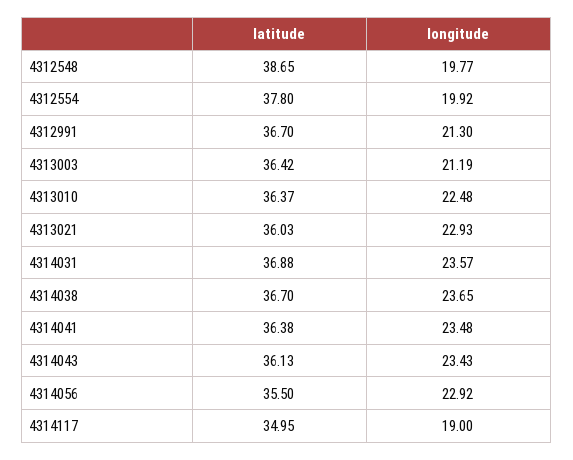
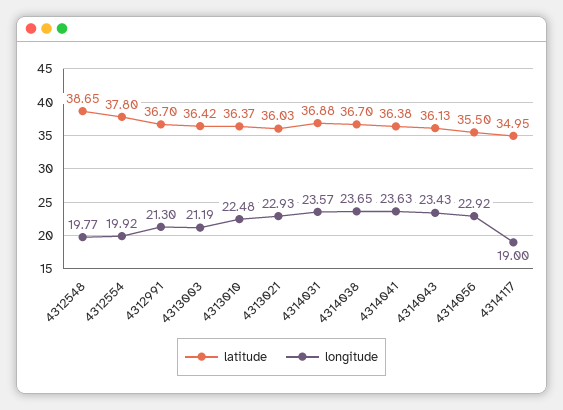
  {
    "latitude": {
      "4312548": 38.65,
      "4312554": 37.8,
      "4312991": 36.7,
      "4313003": 36.42,
      "4313010": 36.37,
      "4313021": 36.03,
      "4314031": 36.88,
      "4314038": 36.7,
      "4314041": 36.38,
      "4314043": 36.13,
      "4314056": 35.5,
      "4314117": 34.95
    },
    "longitude": {
      "4312548": 19.77,
      "4312554": 19.92,
      "4312991": 21.3,
      "4313003": 21.19,
      "4313010": 22.48,
      "4313021": 22.93,
      "4314031": 23.57,
      "4314038": 23.65,
-     "4314041": 23.48,
+     "4314041": 23.63,
      "4314043": 23.43,
      "4314056": 22.92,
      "4314117": 19
    }
  }

